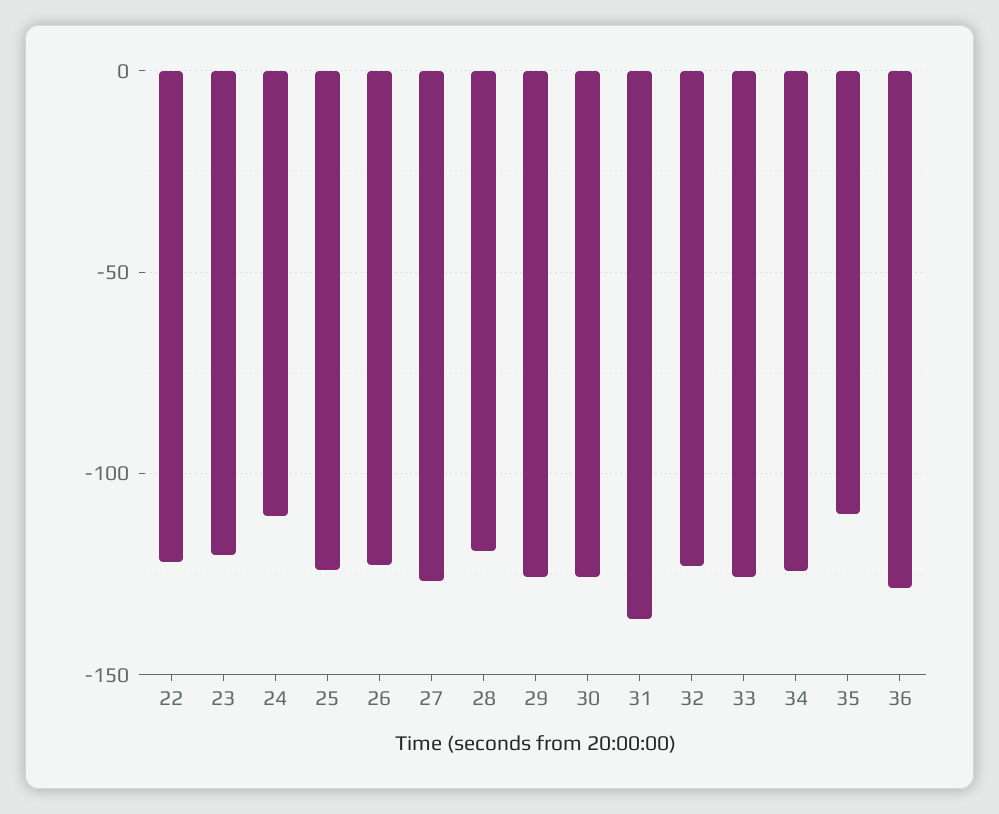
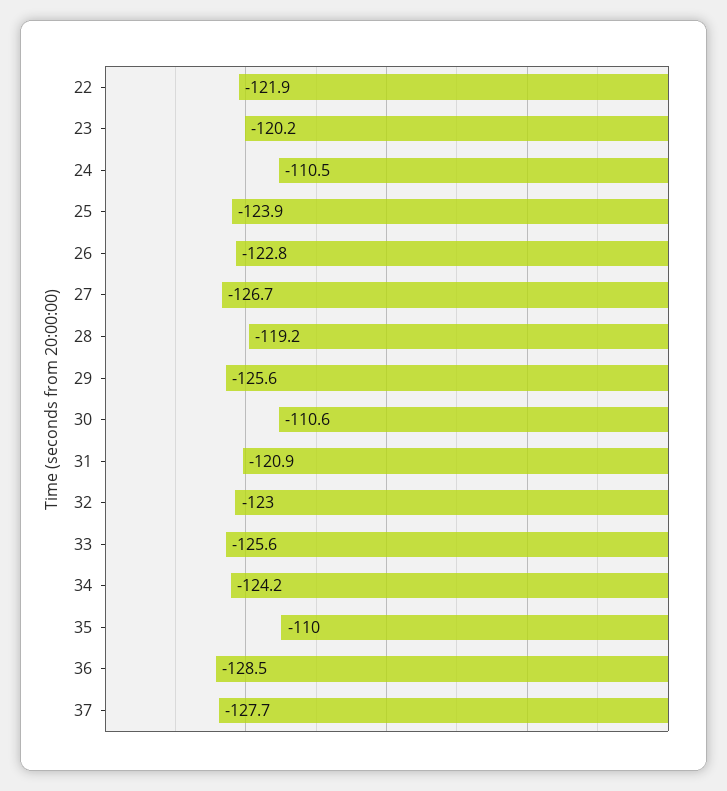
  {
    "22": -121.9,
    "23": -120.2,
    "24": -110.5,
    "25": -123.9,
    "26": -122.8,
    "27": -126.7,
    "28": -119.2,
    "29": -125.6,
-   "30": -125,
+   "30": -110.6,
-   "31": -135,
+   "31": -120.9,
    "32": -123,
    "33": -125.6,
    "34": -124.2,
    "35": -110,
-   "36": -128.5
+   "36": -128.5,
+   "37": -127.7
  }

